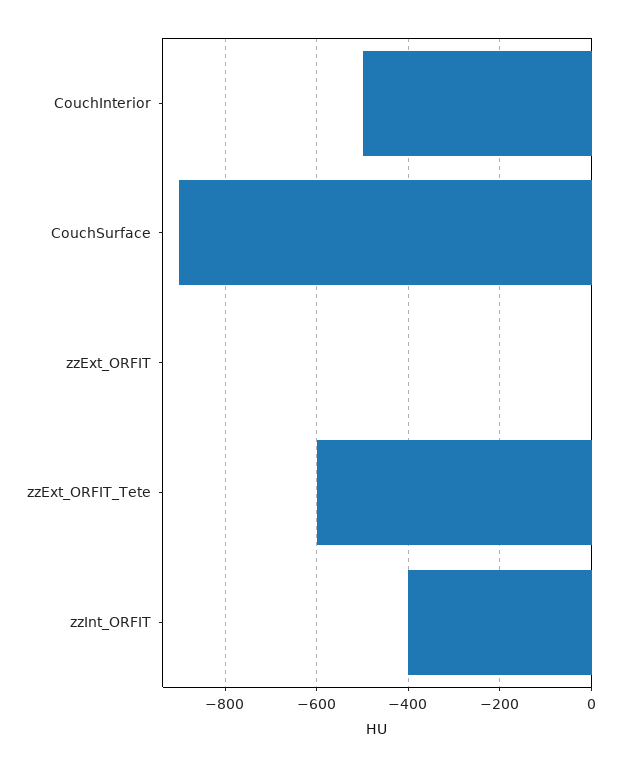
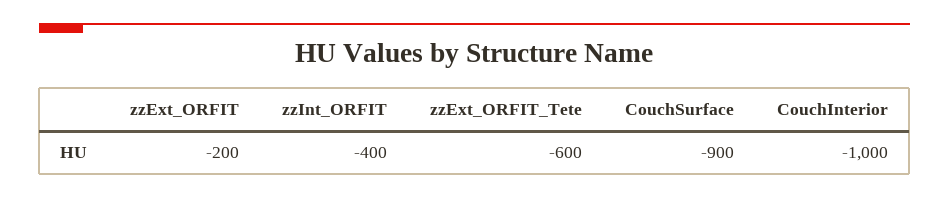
  {
-   "CouchInterior": -500,
+   "CouchInterior": -1000,
    "CouchSurface": -900,
-   "zzExt_ORFIT": 0,
+   "zzExt_ORFIT": -200,
    "zzExt_ORFIT_Tete": -600,
    "zzInt_ORFIT": -400
  }

